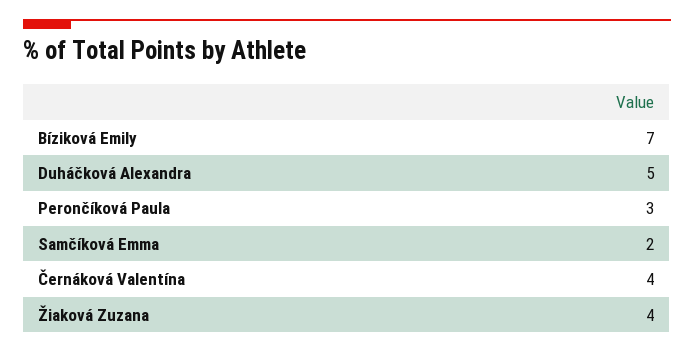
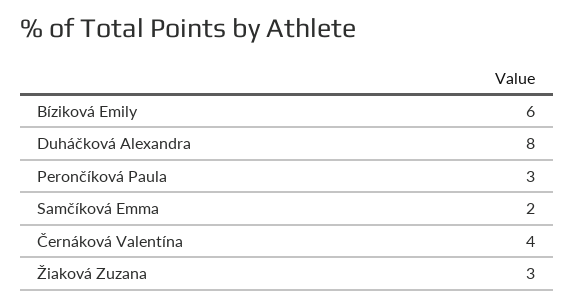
  {
-   "Bíziková Emily": 7,
+   "Bíziková Emily": 6,
-   "Duháčková Alexandra": 5,
+   "Duháčková Alexandra": 8,
    "Perončíková Paula": 3,
    "Samčíková Emma": 2,
    "Černáková Valentína": 4,
-   "Žiaková Zuzana": 4
+   "Žiaková Zuzana": 3
  }

